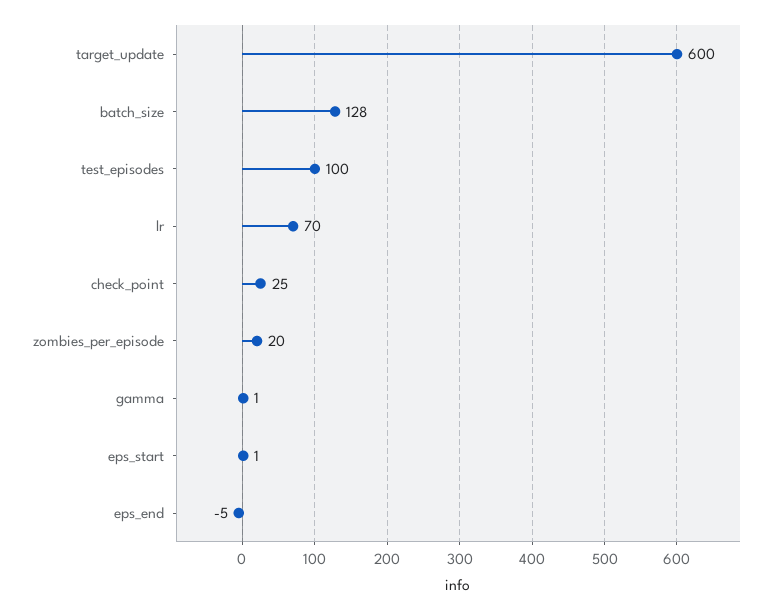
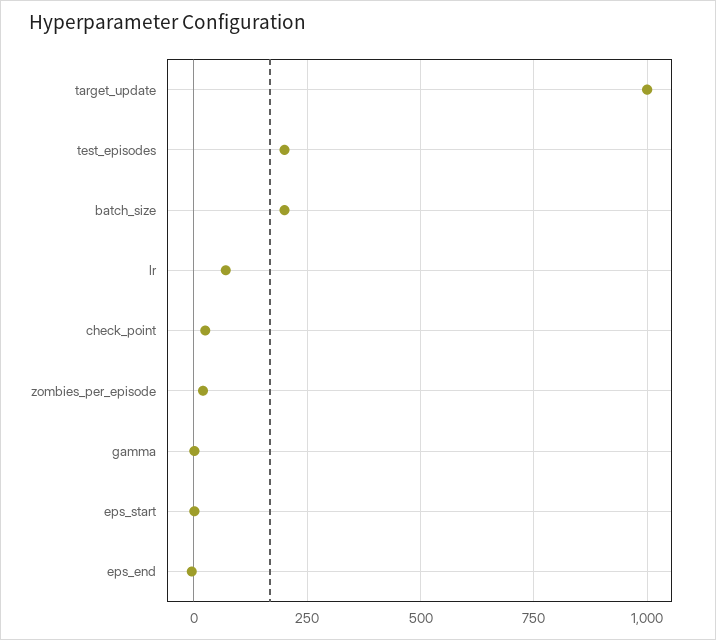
  {
-   "target_update": 600,
+   "target_update": 1000,
-   "batch_size": 128,
+   "batch_size": 200,
-   "test_episodes": 100,
+   "test_episodes": 200,
    "lr": 70,
    "check_point": 25,
    "zombies_per_episode": 20,
    "gamma": 1,
    "eps_start": 1,
    "eps_end": -5
  }

